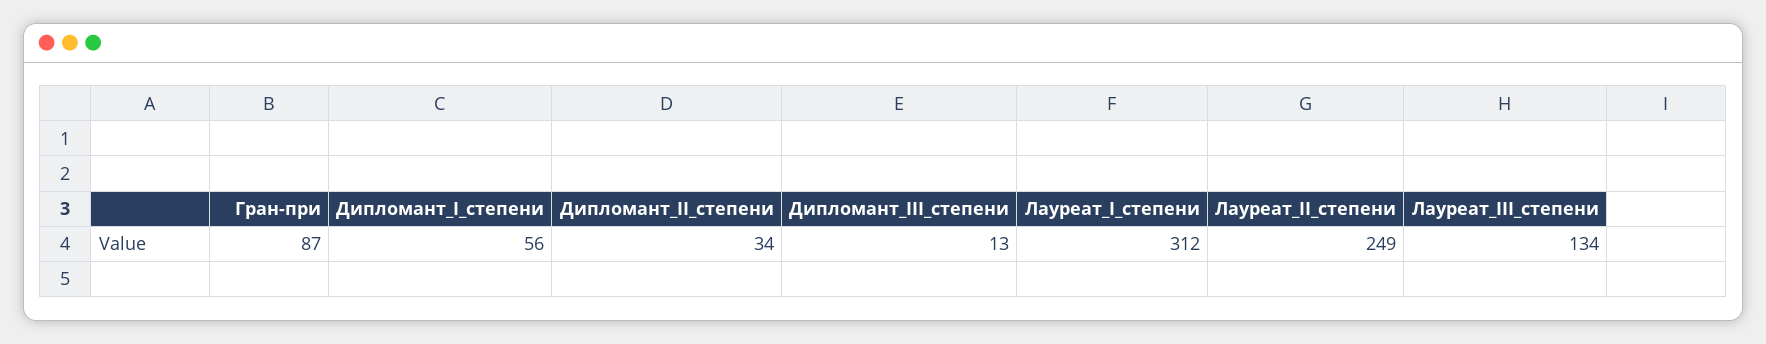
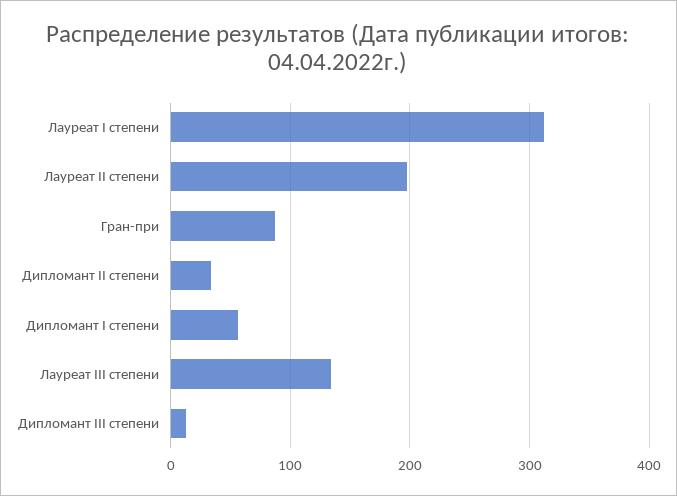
  {
    "Гран-при": 87,
    "Дипломант_I_степени": 56,
    "Дипломант_II_степени": 34,
    "Дипломант_III_степени": 13,
    "Лауреат_I_степени": 312,
-   "Лауреат_II_степени": 249,
+   "Лауреат_II_степени": 200,
    "Лауреат_III_степени": 134
  }

